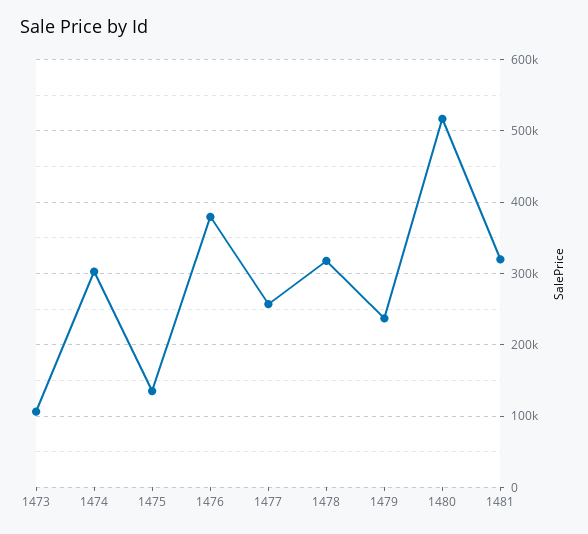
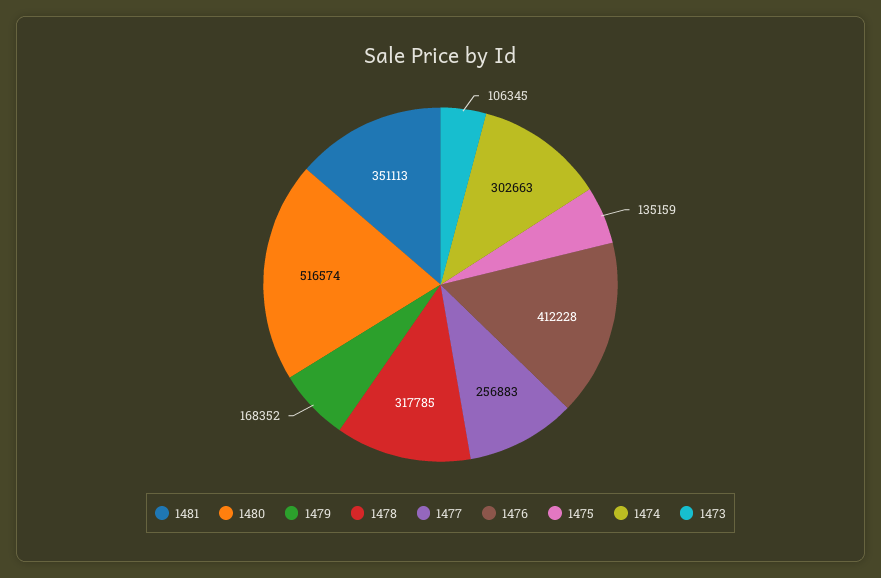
  {
    "1473": 106345,
    "1474": 302663,
    "1475": 135159,
-   "1476": 380000,
+   "1476": 412228,
    "1477": 256883,
    "1478": 317785,
-   "1479": 240000,
+   "1479": 168352,
    "1480": 516574,
-   "1481": 320000
+   "1481": 351113
  }

